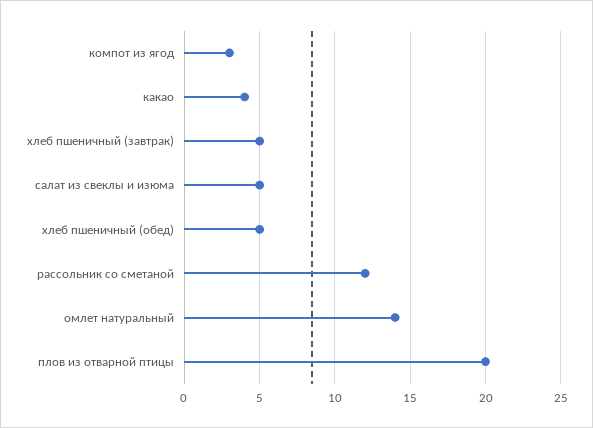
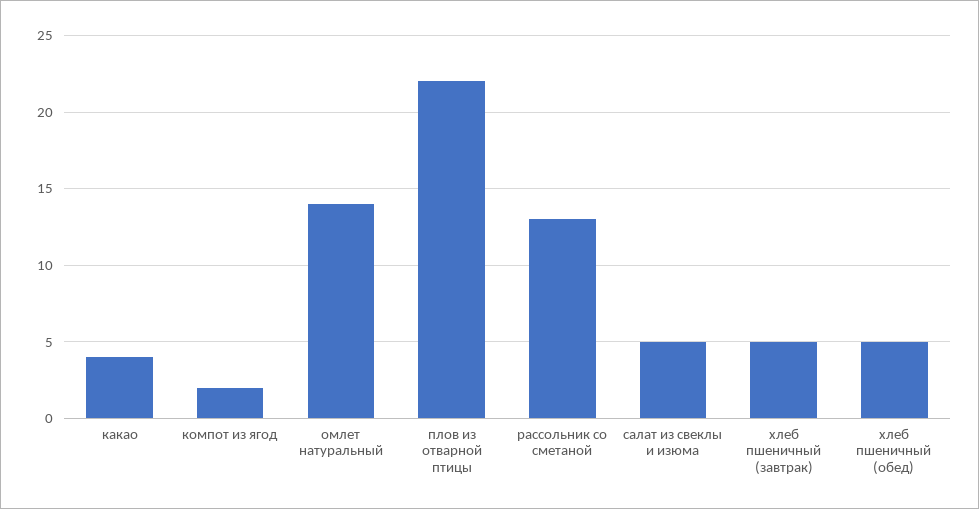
  {
-   "компот из ягод": 3,
+   "компот из ягод": 2,
    "какао": 4,
    "хлеб пшеничный (завтрак)": 5,
    "салат из свеклы и изюма": 5,
    "хлеб пшеничный (обед)": 5,
-   "рассольник со сметаной": 12,
+   "рассольник со сметаной": 13,
    "омлет натуральный": 14,
-   "плов из отварной птицы": 20
+   "плов из отварной птицы": 22
  }

